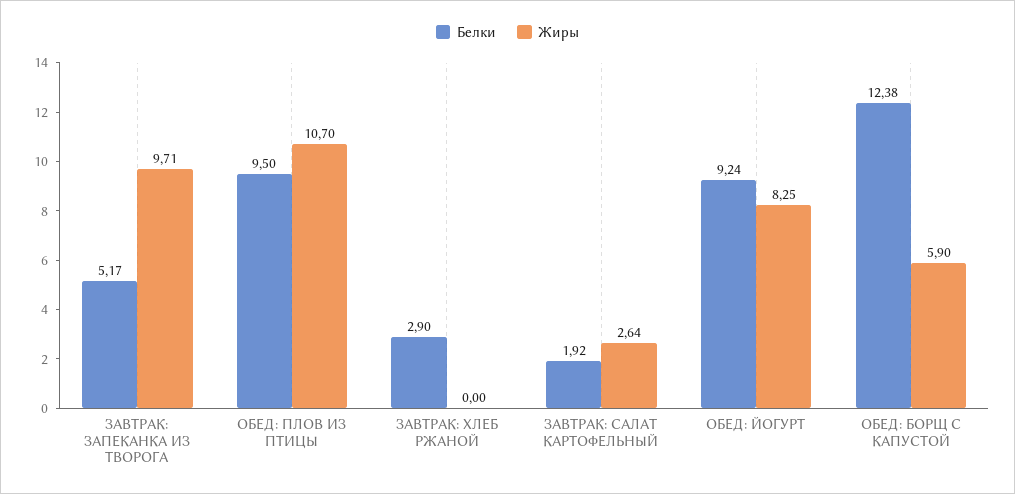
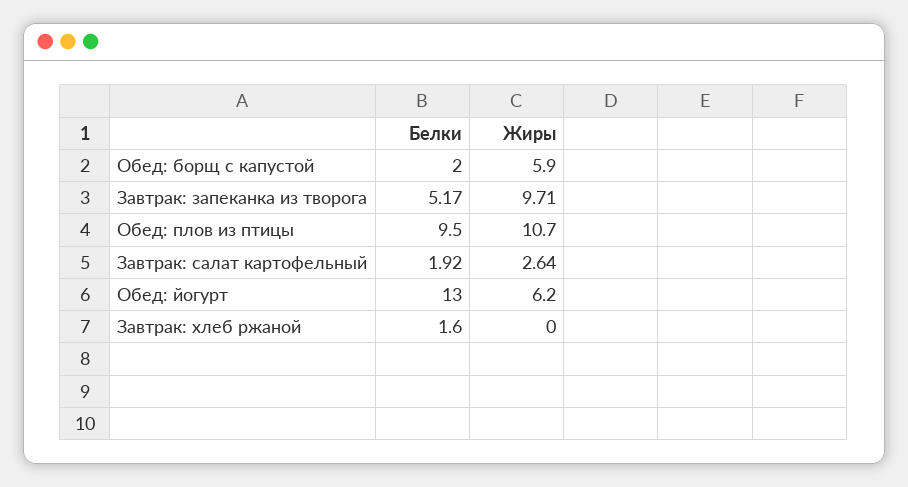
  {
    "Белки": {
      "ЗАВТРАК: ЗАПЕКАНКА ИЗ ТВОРОГА": 5.17,
      "ОБЕД: ПЛОВ ИЗ ПТИЦЫ": 9.5,
-     "ЗАВТРАК: ХЛЕБ РЖАНОЙ": 2.9,
+     "ЗАВТРАК: ХЛЕБ РЖАНОЙ": 1.6,
      "ЗАВТРАК: САЛАТ КАРТОФЕЛЬНЫЙ": 1.92,
-     "ОБЕД: ЙОГУРТ": 9.24,
+     "ОБЕД: ЙОГУРТ": 13,
-     "ОБЕД: БОРЩ С КАПУСТОЙ": 12.38
+     "ОБЕД: БОРЩ С КАПУСТОЙ": 2
    },
    "Жиры": {
      "ЗАВТРАК: ЗАПЕКАНКА ИЗ ТВОРОГА": 9.71,
      "ОБЕД: ПЛОВ ИЗ ПТИЦЫ": 10.7,
      "ЗАВТРАК: ХЛЕБ РЖАНОЙ": 0,
      "ЗАВТРАК: САЛАТ КАРТОФЕЛЬНЫЙ": 2.64,
-     "ОБЕД: ЙОГУРТ": 8.25,
+     "ОБЕД: ЙОГУРТ": 6.2,
      "ОБЕД: БОРЩ С КАПУСТОЙ": 5.9
    }
  }

